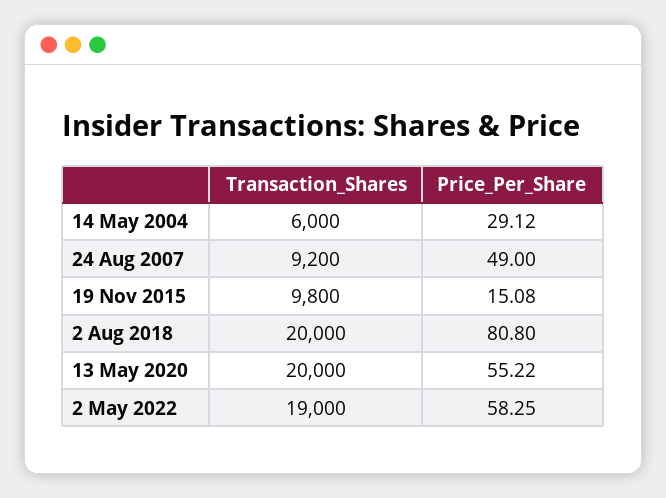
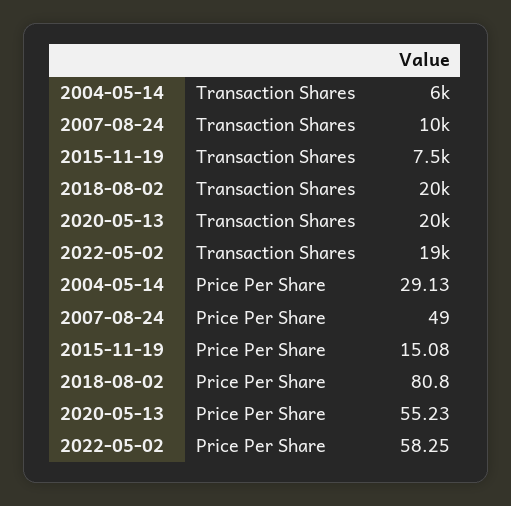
  {
    "Transaction_Shares": {
      "14 May 2004": 6000,
-     "24 Aug 2007": 9200,
+     "24 Aug 2007": 10000,
-     "19 Nov 2015": 9800,
+     "19 Nov 2015": 7500,
      "2 Aug 2018": 20000,
      "13 May 2020": 20000,
      "2 May 2022": 19000
    },
    "Price_Per_Share": {
-     "14 May 2004": 29.12,
+     "14 May 2004": 29.13,
      "24 Aug 2007": 49,
      "19 Nov 2015": 15.08,
      "2 Aug 2018": 80.8,
-     "13 May 2020": 55.22,
+     "13 May 2020": 55.23,
      "2 May 2022": 58.25
    }
  }

